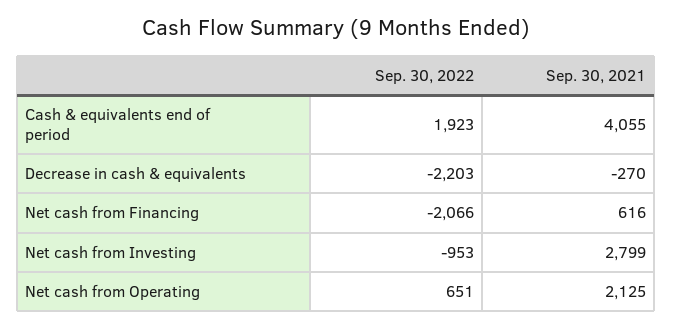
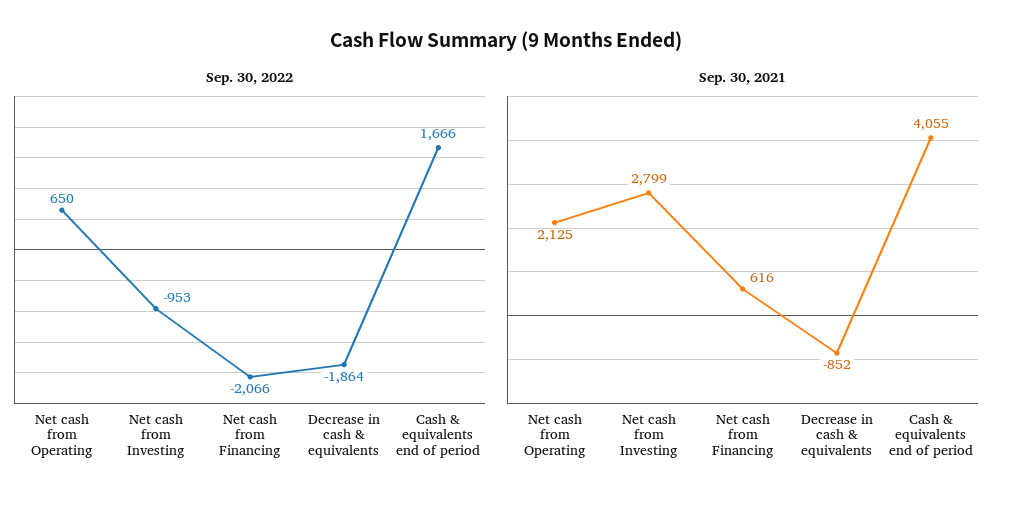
  {
    "Sep. 30, 2022": {
-     "Cash & equivalents end of period": 1923,
+     "Cash & equivalents end of period": 1666,
-     "Decrease in cash & equivalents": -2203,
+     "Decrease in cash & equivalents": -1864,
      "Net cash from Financing": -2066,
      "Net cash from Investing": -953,
-     "Net cash from Operating": 651
+     "Net cash from Operating": 650
    },
    "Sep. 30, 2021": {
      "Cash & equivalents end of period": 4055,
-     "Decrease in cash & equivalents": -270,
+     "Decrease in cash & equivalents": -852,
      "Net cash from Financing": 616,
      "Net cash from Investing": 2799,
      "Net cash from Operating": 2125
    }
  }

